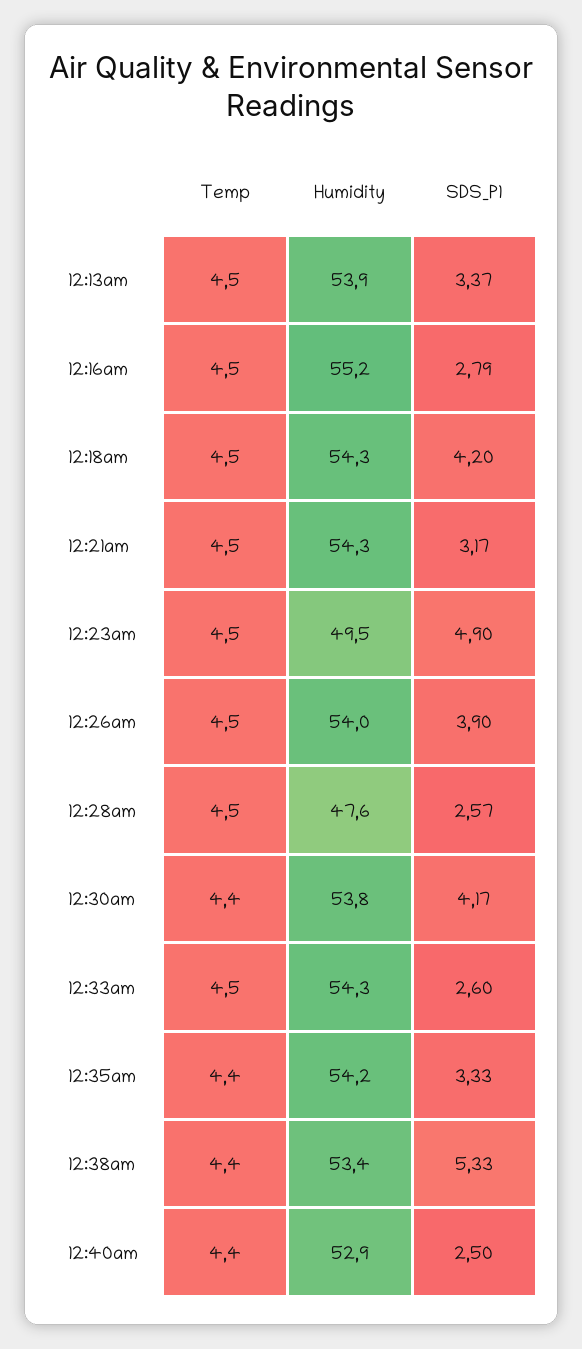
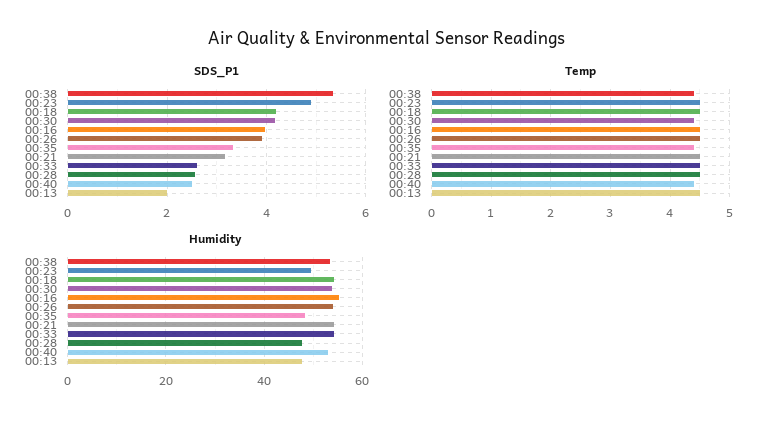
  {
    "Temp": {
      "12:13am": 4.5,
      "12:16am": 4.5,
      "12:18am": 4.5,
      "12:21am": 4.5,
      "12:23am": 4.5,
      "12:26am": 4.5,
      "12:28am": 4.5,
      "12:30am": 4.4,
      "12:33am": 4.5,
      "12:35am": 4.4,
      "12:38am": 4.4,
      "12:40am": 4.4
    },
    "Humidity": {
-     "12:13am": 53.9,
+     "12:13am": 48,
      "12:16am": 55.2,
      "12:18am": 54.3,
      "12:21am": 54.3,
      "12:23am": 49.5,
      "12:26am": 54,
      "12:28am": 47.6,
      "12:30am": 53.8,
      "12:33am": 54.3,
-     "12:35am": 54.2,
+     "12:35am": 48,
      "12:38am": 53.4,
      "12:40am": 52.9
    },
    "SDS_P1": {
-     "12:13am": 3.37,
+     "12:13am": 2,
-     "12:16am": 2.79,
+     "12:16am": 4,
      "12:18am": 4.2,
      "12:21am": 3.17,
      "12:23am": 4.9,
      "12:26am": 3.9,
      "12:28am": 2.57,
      "12:30am": 4.17,
      "12:33am": 2.6,
      "12:35am": 3.33,
      "12:38am": 5.33,
      "12:40am": 2.5
    }
  }

